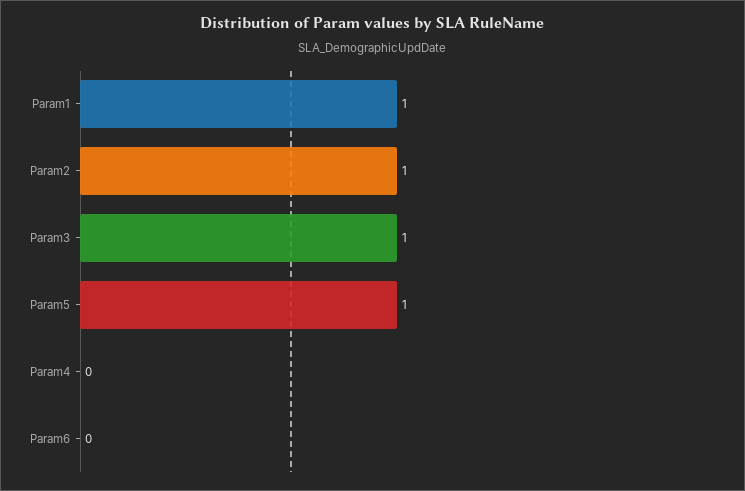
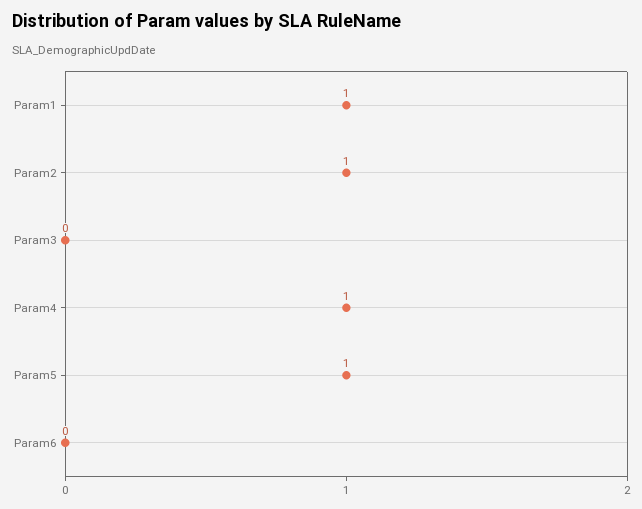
  {
    "Param1": 1,
    "Param2": 1,
-   "Param3": 1,
+   "Param3": 0,
    "Param5": 1,
-   "Param4": 0,
+   "Param4": 1,
    "Param6": 0
  }

